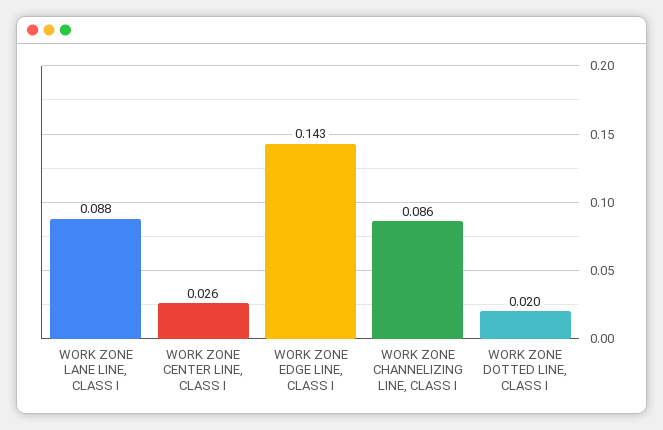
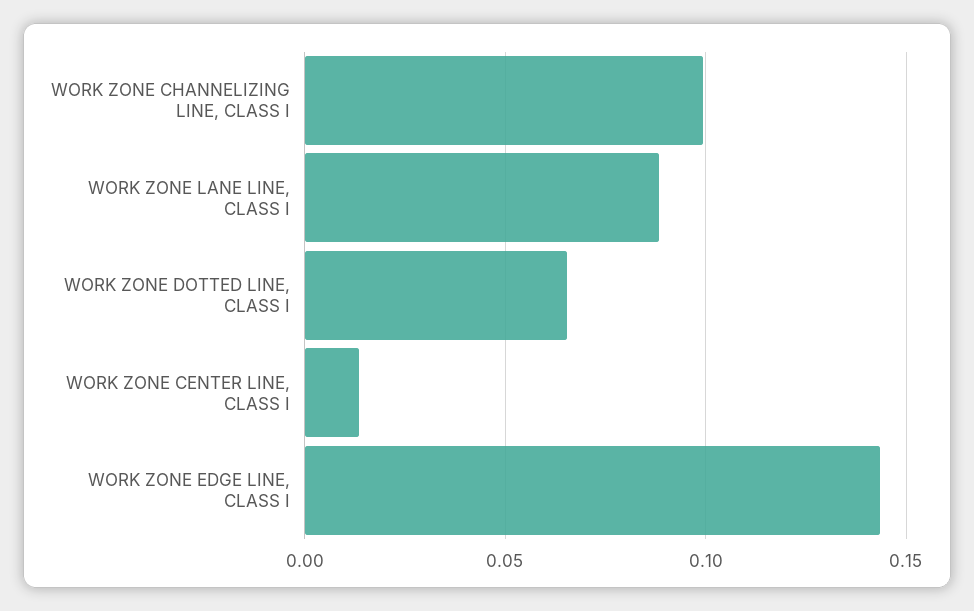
  {
    "WORK ZONE LANE LINE, CLASS I": 0.088,
-   "WORK ZONE CENTER LINE, CLASS I": 0.026,
+   "WORK ZONE CENTER LINE, CLASS I": 0.015,
    "WORK ZONE EDGE LINE, CLASS I": 0.143,
-   "WORK ZONE CHANNELIZING LINE, CLASS I": 0.086,
+   "WORK ZONE CHANNELIZING LINE, CLASS I": 0.1,
-   "WORK ZONE DOTTED LINE, CLASS I": 0.02
+   "WORK ZONE DOTTED LINE, CLASS I": 0.065
  }

